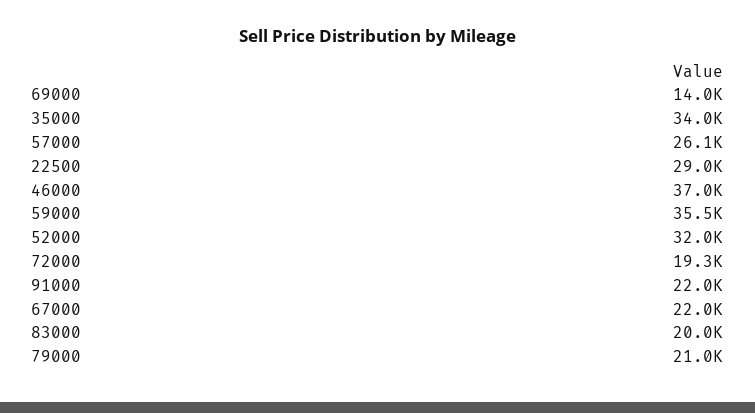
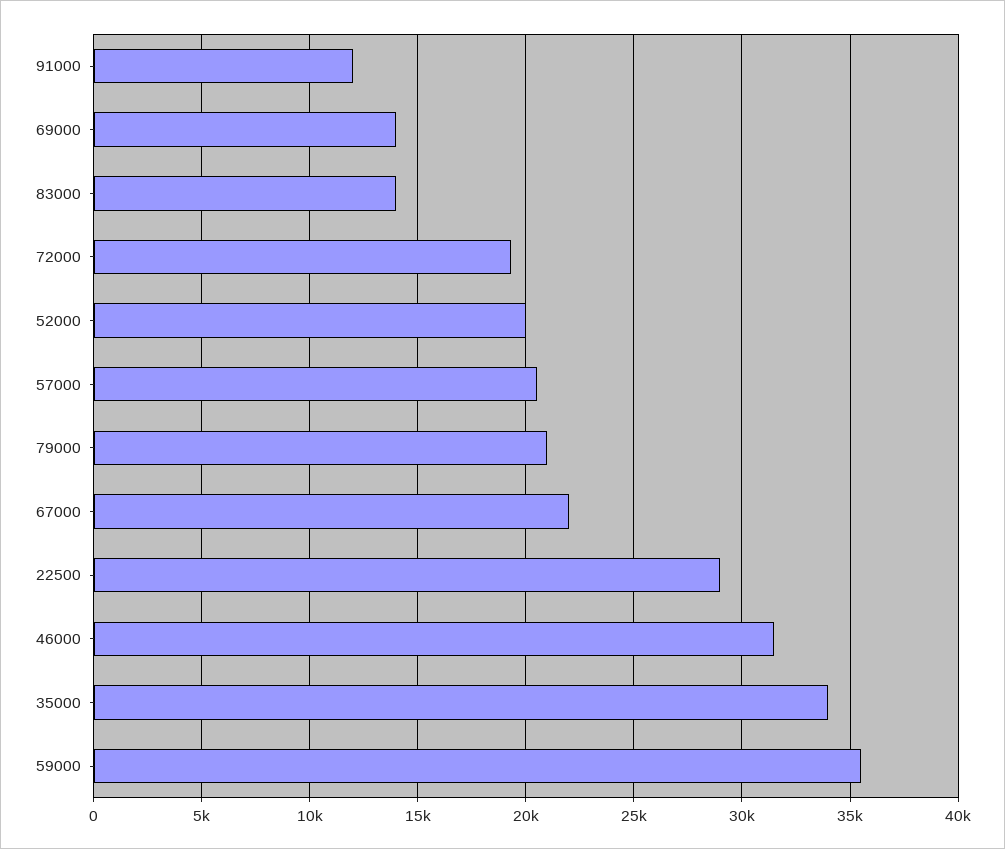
  {
    "69000": 14000,
    "35000": 34000,
-   "57000": 26100,
+   "57000": 20500,
    "22500": 29000,
-   "46000": 37000,
+   "46000": 31500,
    "59000": 35500,
-   "52000": 32000,
+   "52000": 20000,
    "72000": 19300,
-   "91000": 22000,
+   "91000": 12000,
    "67000": 22000,
-   "83000": 20000,
+   "83000": 14000,
    "79000": 21000
  }

